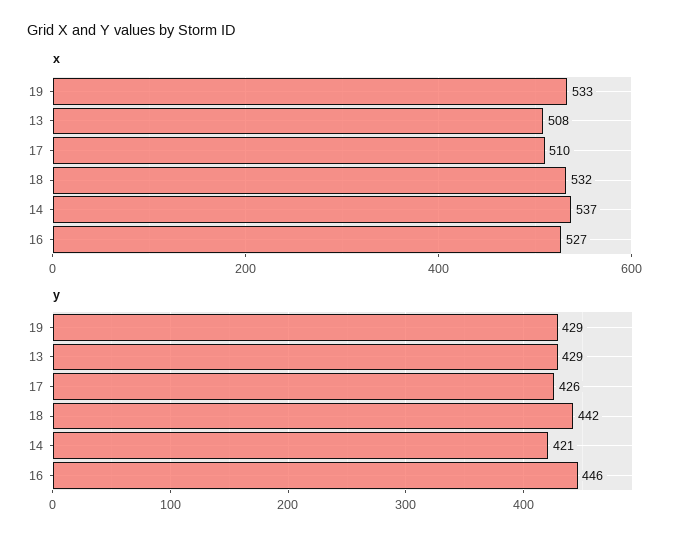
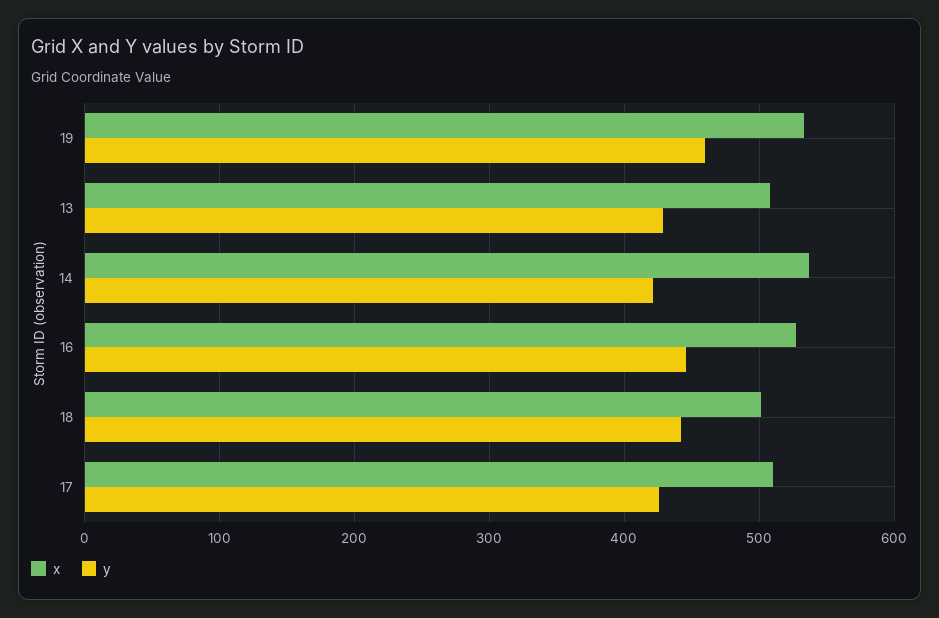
  {
    "x": {
      "19": 533,
      "13": 508,
      "17": 510,
-     "18": 532,
+     "18": 500,
      "14": 537,
      "16": 527
    },
    "y": {
-     "19": 429,
+     "19": 460,
      "13": 429,
      "17": 426,
      "18": 442,
      "14": 421,
      "16": 446
    }
  }

